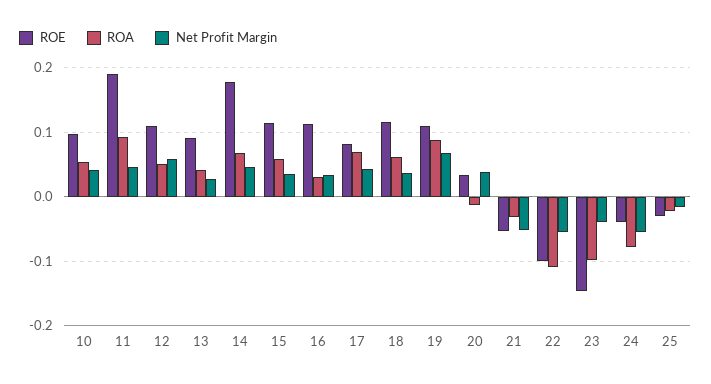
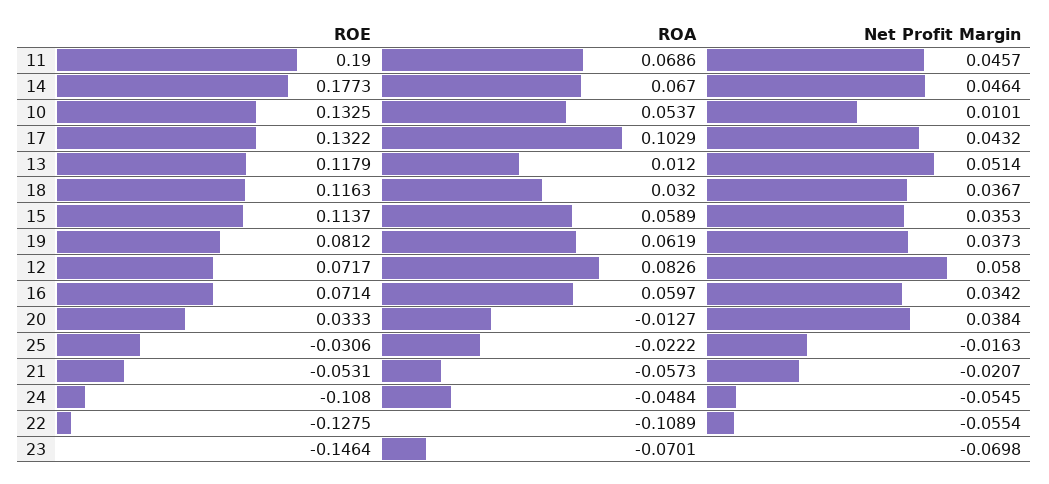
  {
    "ROE": {
-     "10": 0.1,
+     "10": 0.1325,
      "11": 0.19,
-     "12": 0.11,
+     "12": 0.0717,
-     "13": 0.09,
+     "13": 0.1179,
      "14": 0.1773,
      "15": 0.1137,
-     "16": 0.11,
+     "16": 0.0714,
-     "17": 0.08,
+     "17": 0.1322,
      "18": 0.1163,
-     "19": 0.11,
+     "19": 0.0812,
      "20": 0.0333,
      "21": -0.0531,
-     "22": -0.1,
+     "22": -0.1275,
      "23": -0.1464,
-     "24": -0.04,
+     "24": -0.108,
      "25": -0.0306
    },
    "ROA": {
      "10": 0.0537,
-     "11": 0.09,
+     "11": 0.0686,
-     "12": 0.05,
+     "12": 0.0826,
-     "13": 0.04,
+     "13": 0.012,
      "14": 0.067,
      "15": 0.0589,
-     "16": 0.03,
+     "16": 0.0597,
-     "17": 0.07,
+     "17": 0.1029,
-     "18": 0.06,
+     "18": 0.032,
-     "19": 0.09,
+     "19": 0.0619,
      "20": -0.0127,
-     "21": -0.03,
+     "21": -0.0573,
      "22": -0.1089,
-     "23": -0.1,
+     "23": -0.0701,
-     "24": -0.08,
+     "24": -0.0484,
      "25": -0.0222
    },
    "Net Profit Margin": {
-     "10": 0.04,
+     "10": 0.0101,
      "11": 0.0457,
      "12": 0.058,
-     "13": 0.03,
+     "13": 0.0514,
      "14": 0.0464,
      "15": 0.0353,
      "16": 0.0342,
      "17": 0.0432,
      "18": 0.0367,
-     "19": 0.07,
+     "19": 0.0373,
      "20": 0.0384,
-     "21": -0.05,
+     "21": -0.0207,
      "22": -0.0554,
-     "23": -0.04,
+     "23": -0.0698,
      "24": -0.0545,
      "25": -0.0163
    }
  }

